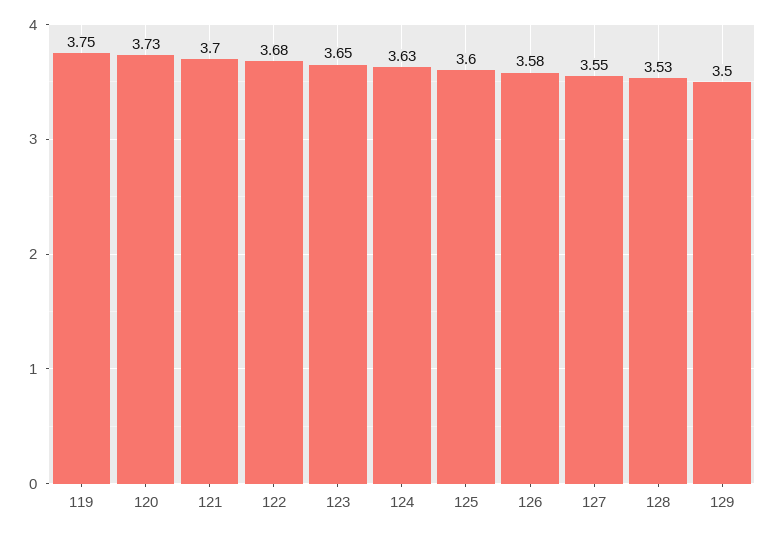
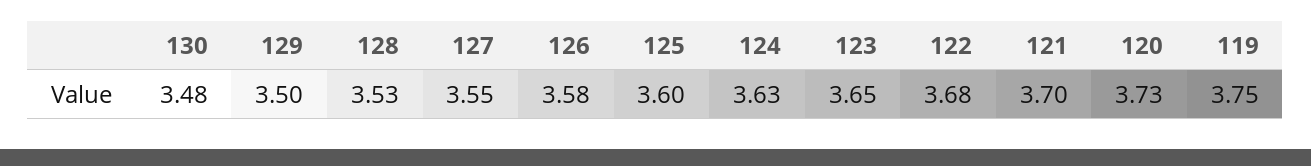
  {
    "119": 3.75,
    "120": 3.73,
    "121": 3.7,
    "122": 3.68,
    "123": 3.65,
    "124": 3.63,
    "125": 3.6,
    "126": 3.58,
    "127": 3.55,
    "128": 3.53,
-   "129": 3.5
+   "129": 3.5,
+   "130": 3.48
  }

